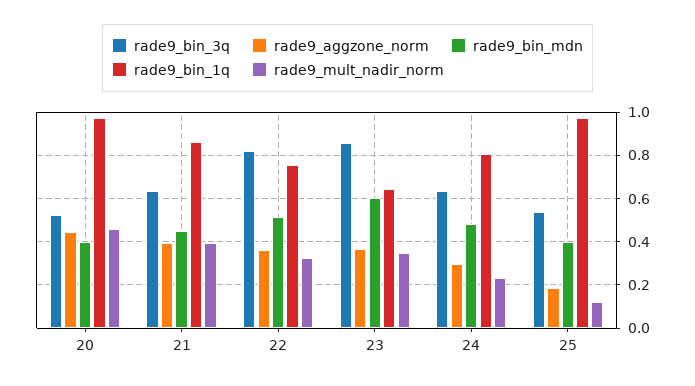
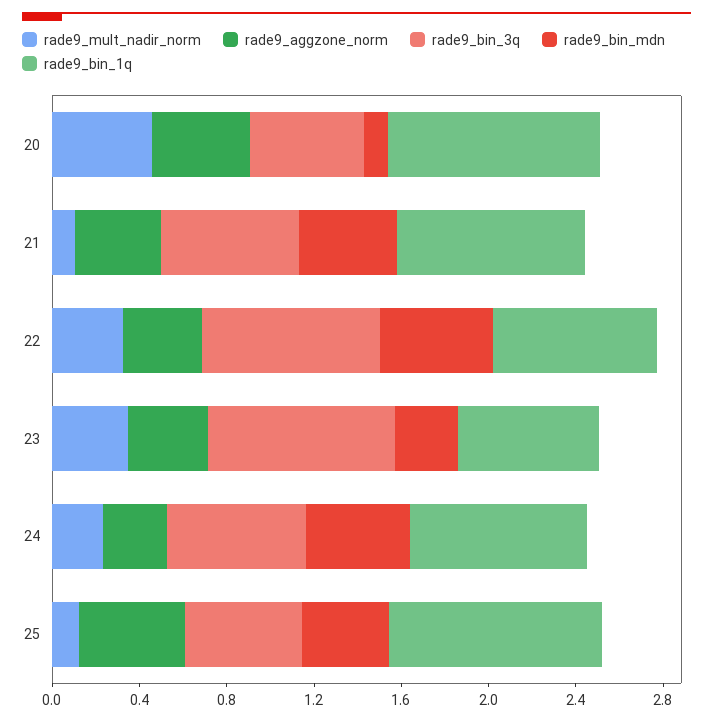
  {
    "rade9_bin_3q": {
      "20": 0.55,
      "21": 0.65,
      "22": 0.8,
      "23": 0.85,
      "24": 0.65,
      "25": 0.55
    },
    "rade9_aggzone_norm": {
      "20": 0.45,
      "21": 0.4,
      "22": 0.35,
      "23": 0.35,
      "24": 0.3,
-     "25": 0.2
+     "25": 0.5
    },
    "rade9_bin_mdn": {
-     "20": 0.4,
+     "20": 0.1,
      "21": 0.45,
      "22": 0.5,
-     "23": 0.6,
+     "23": 0.3,
      "24": 0.5,
      "25": 0.4
    },
    "rade9_bin_1q": {
      "20": 0.95,
      "21": 0.85,
      "22": 0.75,
      "23": 0.65,
      "24": 0.8,
      "25": 0.95
    },
    "rade9_mult_nadir_norm": {
      "20": 0.45,
-     "21": 0.4,
+     "21": 0.1,
      "22": 0.3,
      "23": 0.35,
      "24": 0.25,
      "25": 0.1
    }
  }

